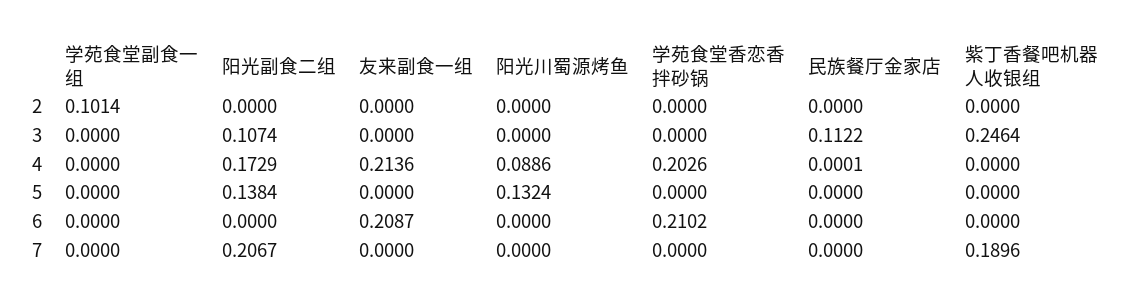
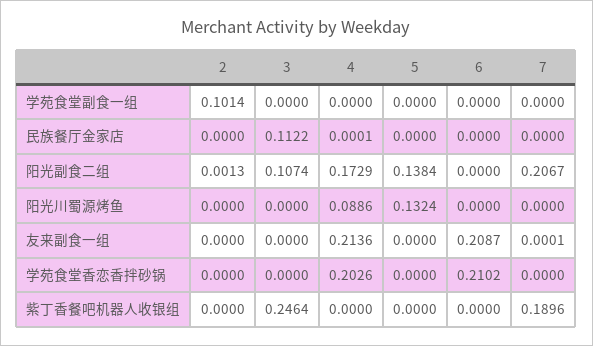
  {
    "学苑食堂副食一组": {
      "2": 0.1014,
      "3": 0,
      "4": 0,
      "5": 0,
      "6": 0,
      "7": 0
    },
    "阳光副食二组": {
-     "2": 0,
+     "2": 0.0013,
      "3": 0.1074,
      "4": 0.1729,
      "5": 0.1384,
      "6": 0,
      "7": 0.2067
    },
    "友来副食一组": {
      "2": 0,
      "3": 0,
      "4": 0.2136,
      "5": 0,
      "6": 0.2087,
-     "7": 0
+     "7": 0.0001
    },
    "阳光川蜀源烤鱼": {
      "2": 0,
      "3": 0,
      "4": 0.0886,
      "5": 0.1324,
      "6": 0,
      "7": 0
    },
    "学苑食堂香恋香拌砂锅": {
      "2": 0,
      "3": 0,
      "4": 0.2026,
      "5": 0,
      "6": 0.2102,
      "7": 0
    },
    "民族餐厅金家店": {
      "2": 0,
      "3": 0.1122,
      "4": 0.0001,
      "5": 0,
      "6": 0,
      "7": 0
    },
    "紫丁香餐吧机器人收银组": {
      "2": 0,
      "3": 0.2464,
      "4": 0,
      "5": 0,
      "6": 0,
      "7": 0.1896
    }
  }

